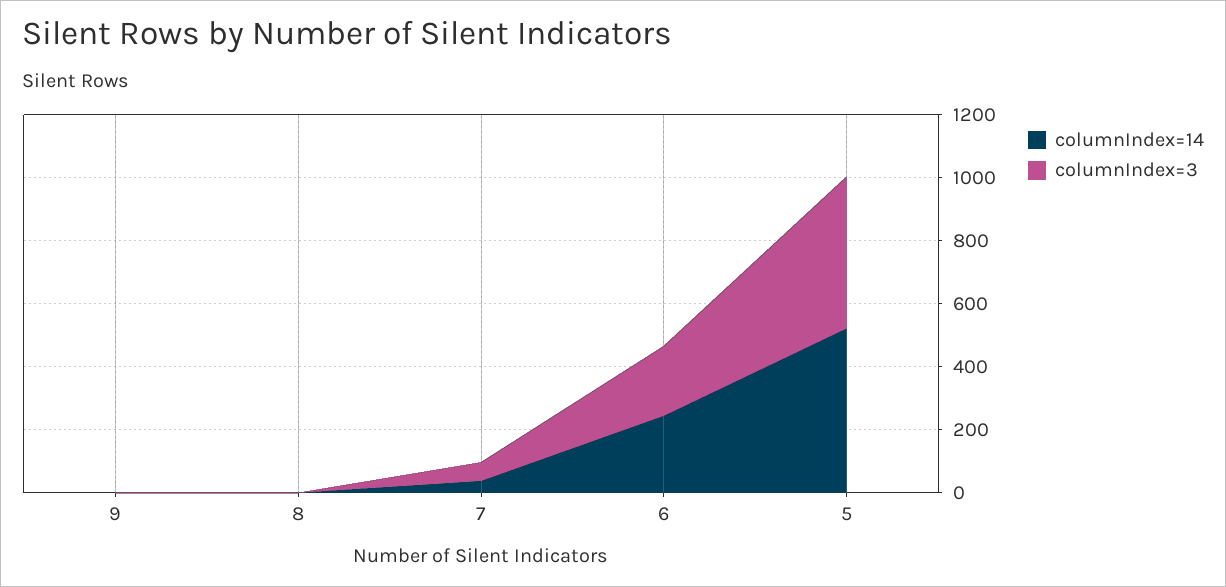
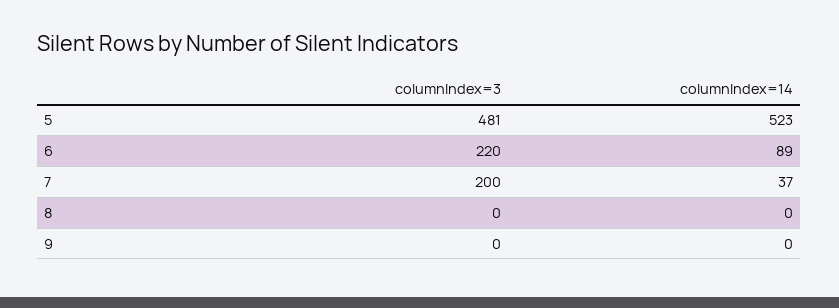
  {
    "columnIndex=14": {
      "9": 0,
      "8": 0,
      "7": 37,
-     "6": 250,
+     "6": 89,
      "5": 523
    },
    "columnIndex=3": {
      "9": 0,
      "8": 0,
-     "7": 50,
+     "7": 200,
      "6": 220,
      "5": 481
    }
  }

